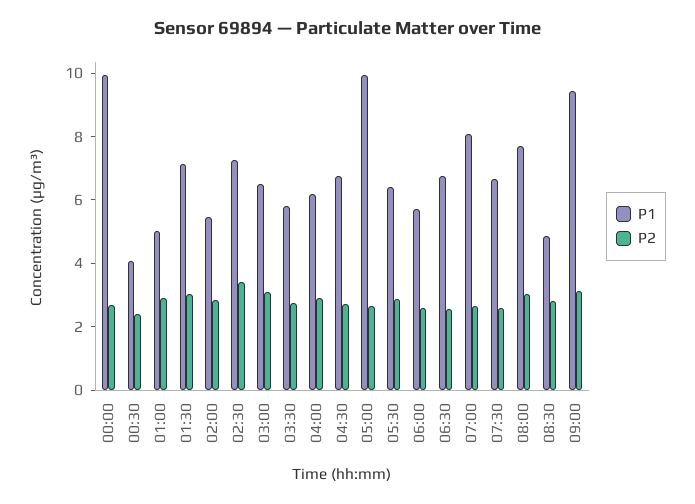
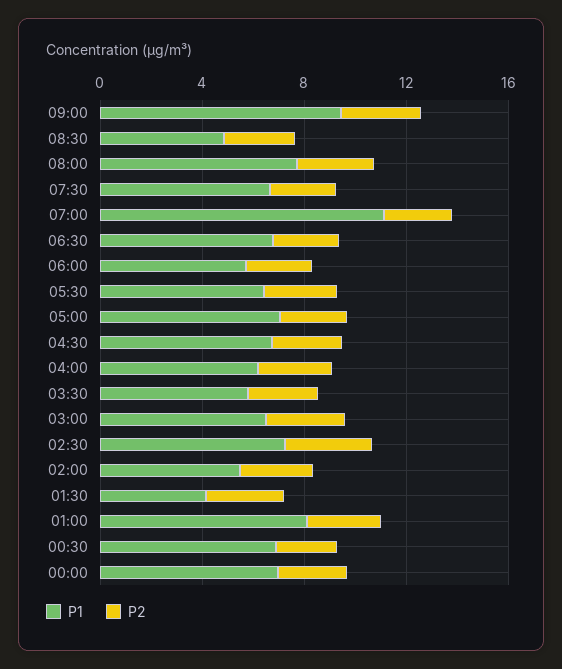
  {
    "P1": {
-     "00:00": 10,
+     "00:00": 7,
-     "00:30": 4,
+     "00:30": 7,
-     "01:00": 5,
+     "01:00": 8,
-     "01:30": 7,
+     "01:30": 4,
      "02:00": 5.5,
      "02:30": 7.5,
      "03:00": 6.5,
      "03:30": 6,
      "04:00": 6,
      "04:30": 7,
-     "05:00": 10,
+     "05:00": 7,
      "05:30": 6.5,
      "06:00": 5.5,
      "06:30": 7,
-     "07:00": 8,
+     "07:00": 11,
      "07:30": 6.5,
      "08:00": 7.5,
      "08:30": 5,
      "09:00": 9.5
    },
    "P2": {
      "00:00": 2.5,
      "00:30": 2.5,
      "01:00": 3,
      "01:30": 3,
      "02:00": 3,
      "02:30": 3.5,
      "03:00": 3,
      "03:30": 3,
      "04:00": 3,
      "04:30": 2.5,
      "05:00": 2.5,
      "05:30": 3,
      "06:00": 2.5,
      "06:30": 2.5,
      "07:00": 2.5,
      "07:30": 2.5,
      "08:00": 3,
      "08:30": 3,
      "09:00": 3
    }
  }

